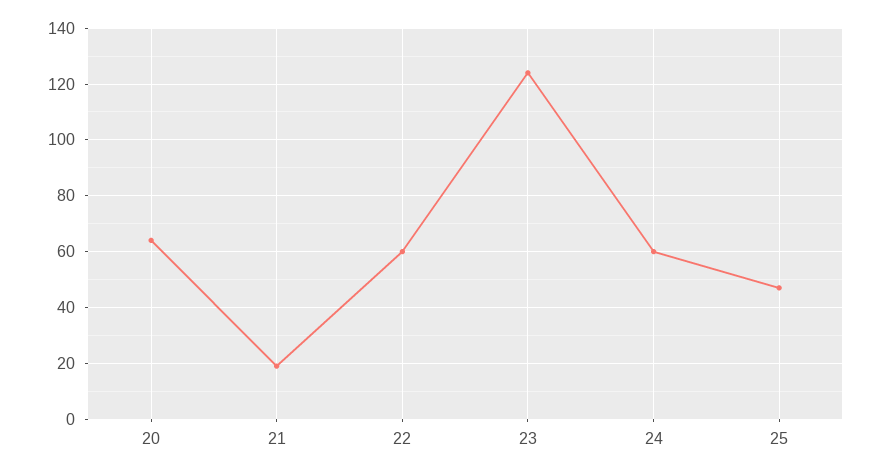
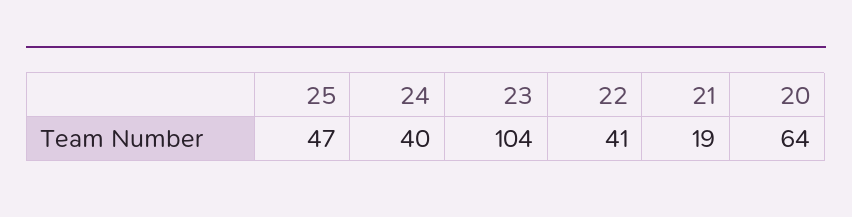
  {
    "20": 64,
    "21": 19,
-   "22": 60,
+   "22": 41,
-   "23": 125,
+   "23": 104,
-   "24": 60,
+   "24": 40,
    "25": 47
  }

